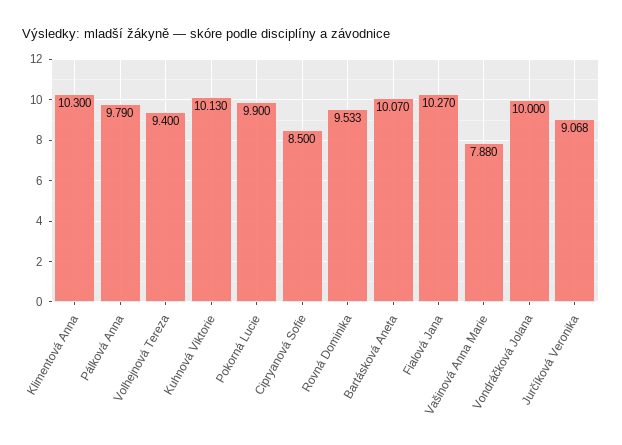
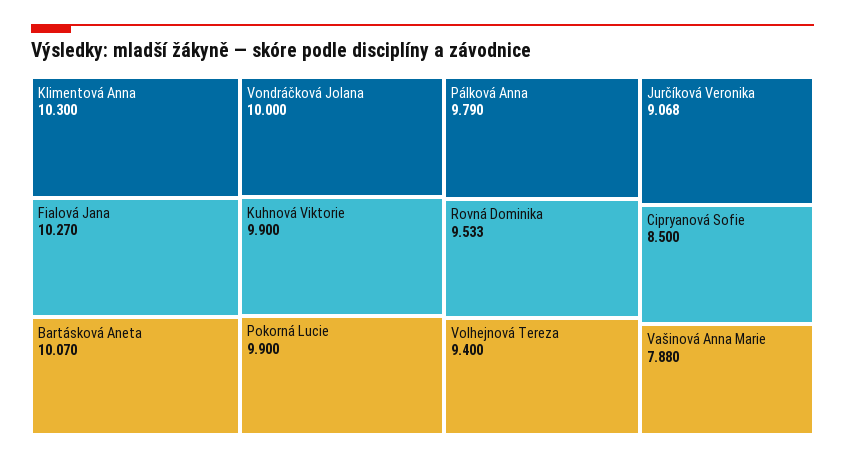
  {
    "Klimentová Anna": 10.3,
    "Pálková Anna": 9.79,
    "Volhejnová Tereza": 9.4,
-   "Kuhnová Viktorie": 10.13,
+   "Kuhnová Viktorie": 9.9,
    "Pokorná Lucie": 9.9,
    "Cipryanová Sofie": 8.5,
    "Rovná Dominika": 9.533,
    "Bartásková Aneta": 10.07,
    "Fialová Jana": 10.27,
    "Vašinová Anna Marie": 7.88,
    "Vondráčková Jolana": 10,
    "Jurčíková Veronika": 9.068
  }

